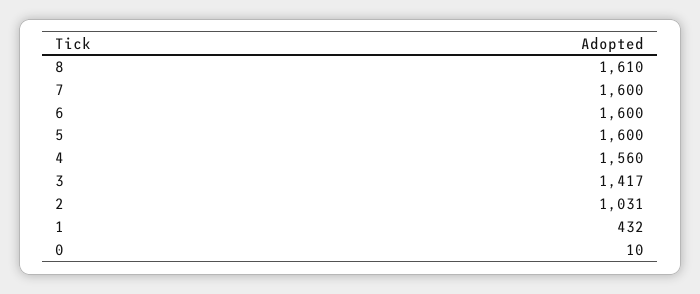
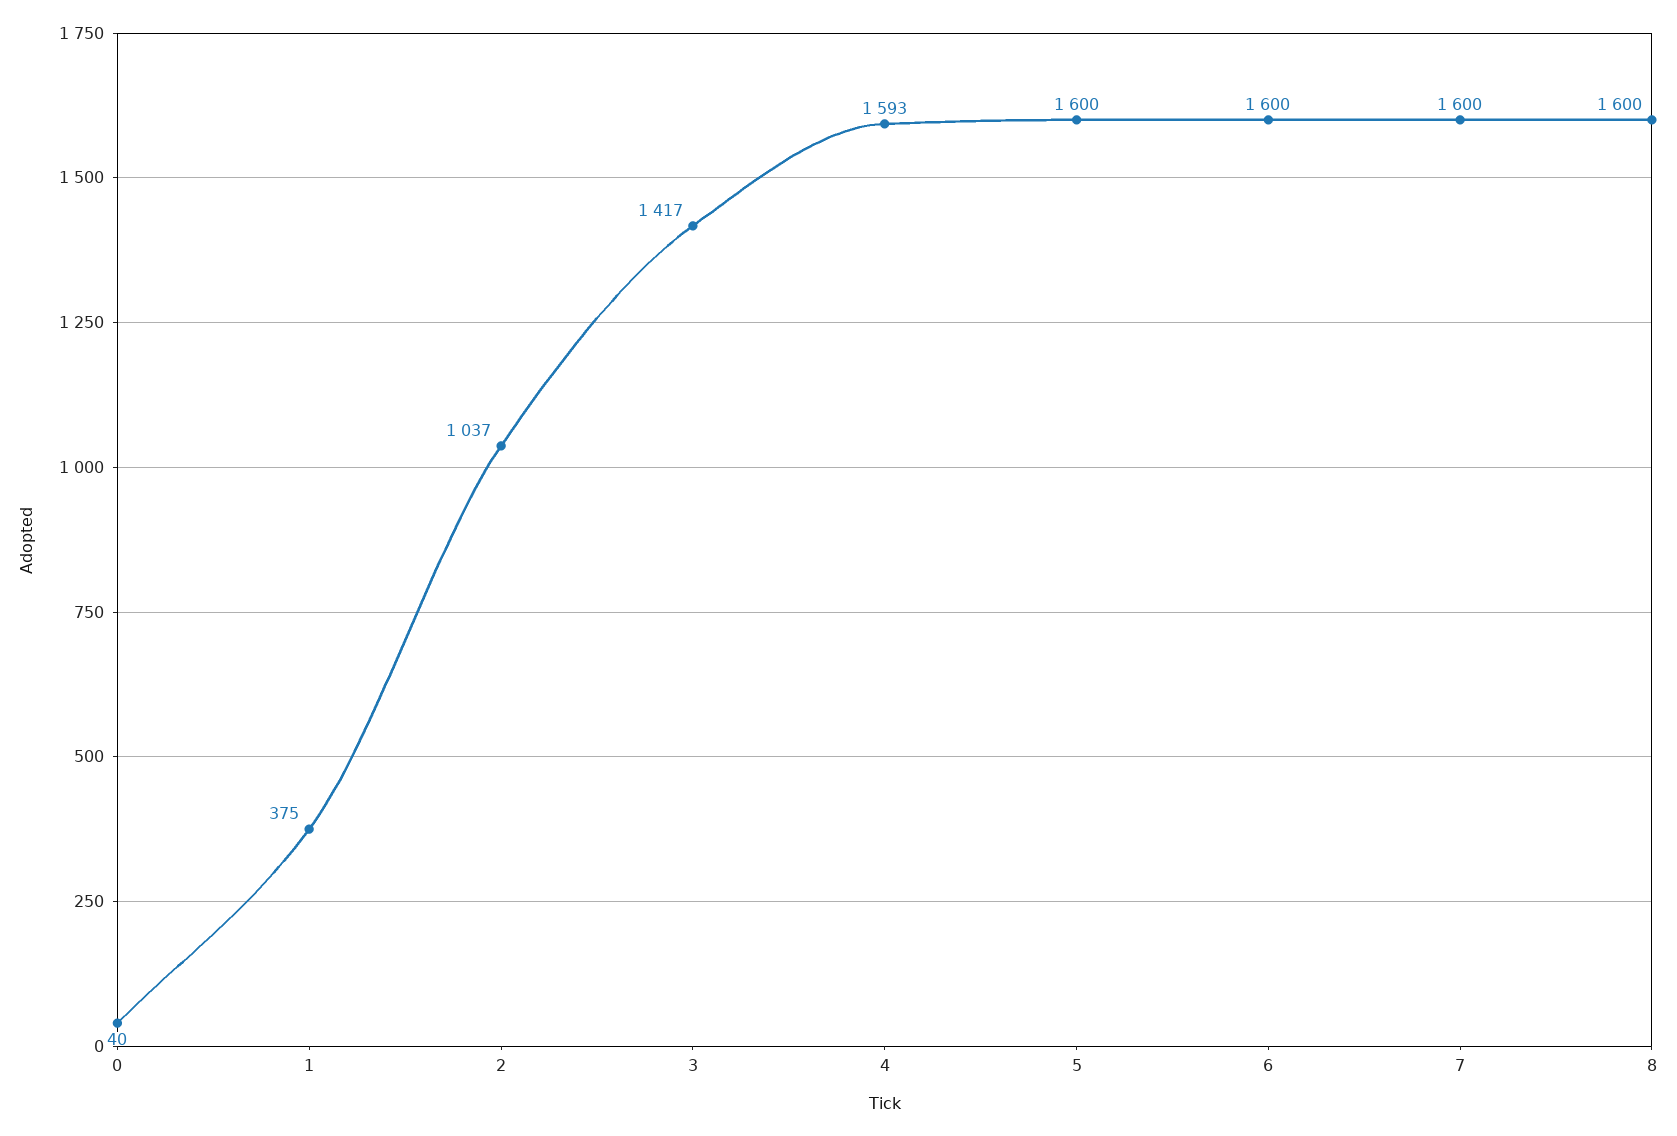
  {
-   "8": 1610,
+   "8": 1600,
    "7": 1600,
    "6": 1600,
    "5": 1600,
-   "4": 1560,
+   "4": 1593,
    "3": 1417,
-   "2": 1031,
+   "2": 1037,
-   "1": 432,
+   "1": 375,
-   "0": 10
+   "0": 40
  }

